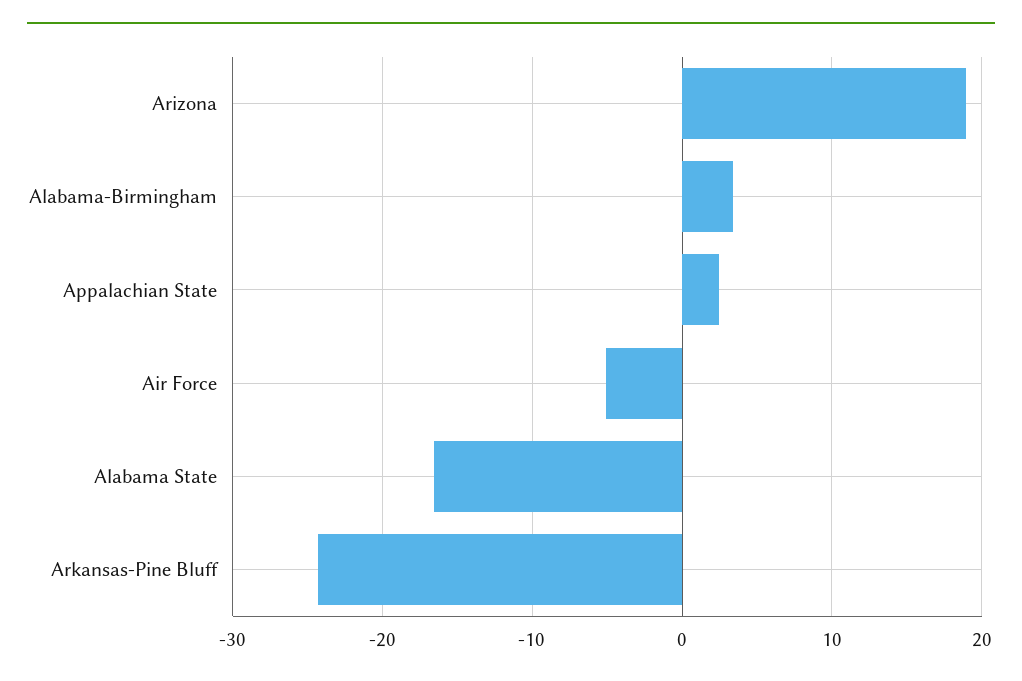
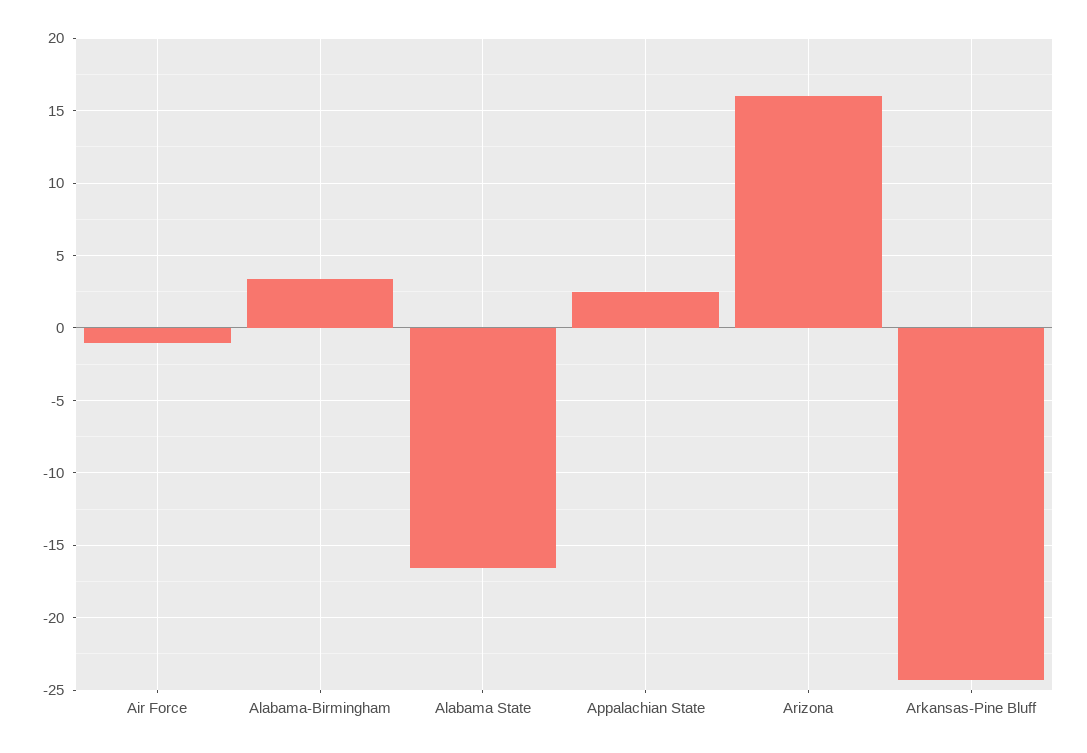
  {
-   "Arizona": 19,
+   "Arizona": 16,
    "Alabama-Birmingham": 3.5,
    "Appalachian State": 2.5,
-   "Air Force": -5,
+   "Air Force": -1,
    "Alabama State": -16.5,
    "Arkansas-Pine Bluff": -24.5
  }

